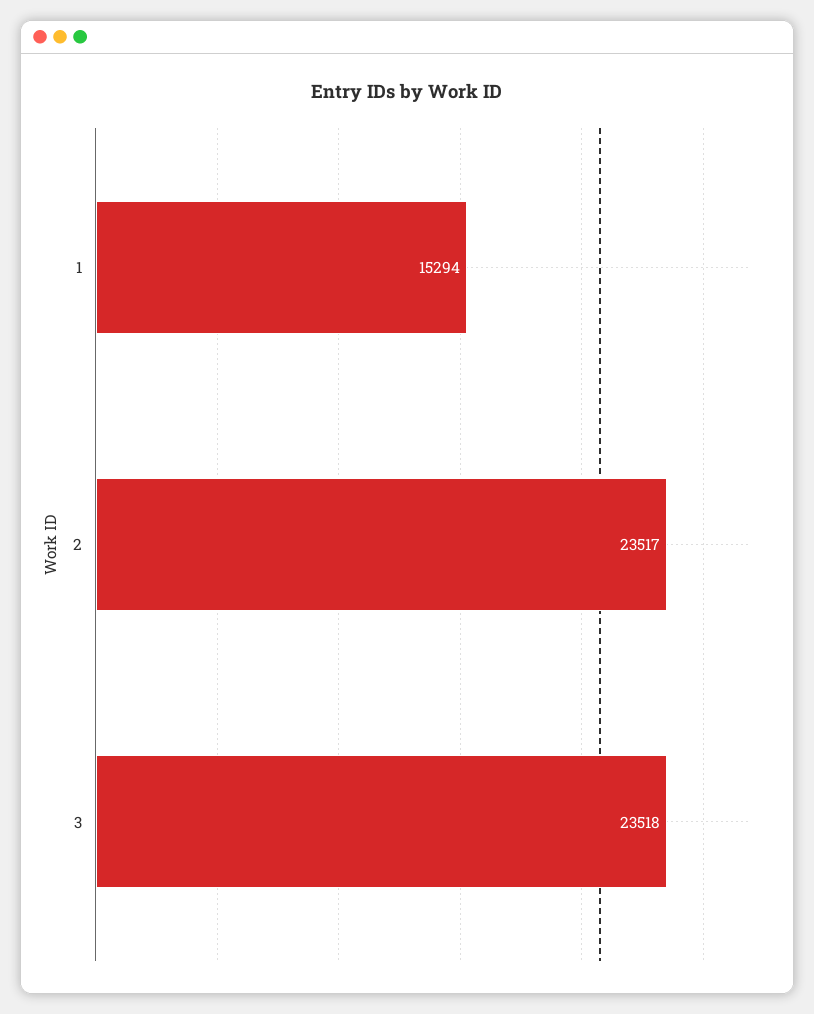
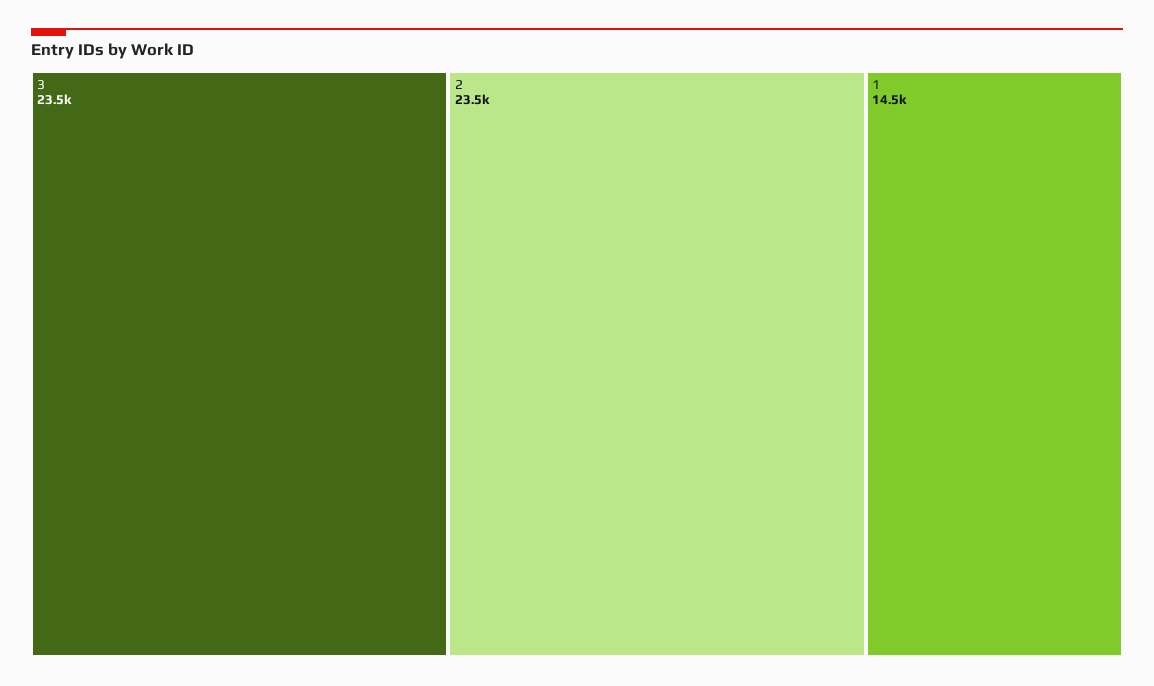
  {
-   "1": 15294,
+   "1": 14500,
    "2": 23517,
    "3": 23518
  }

